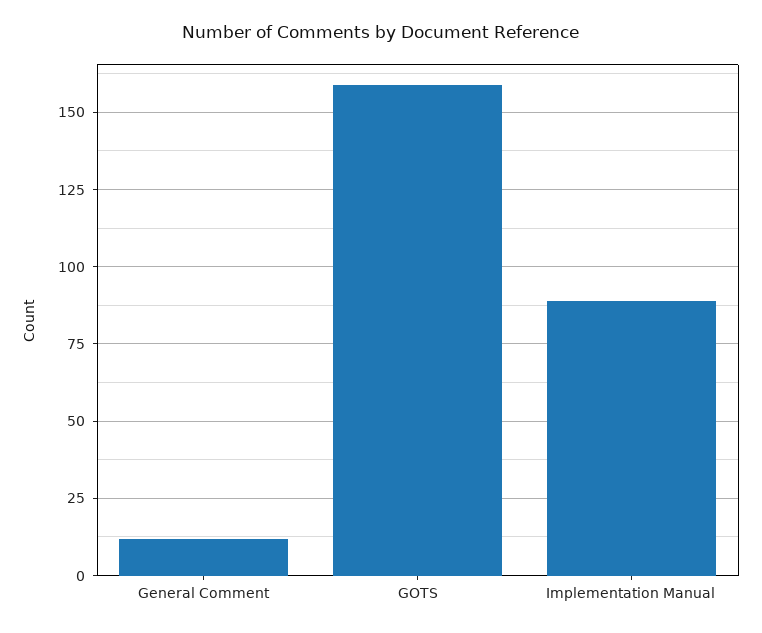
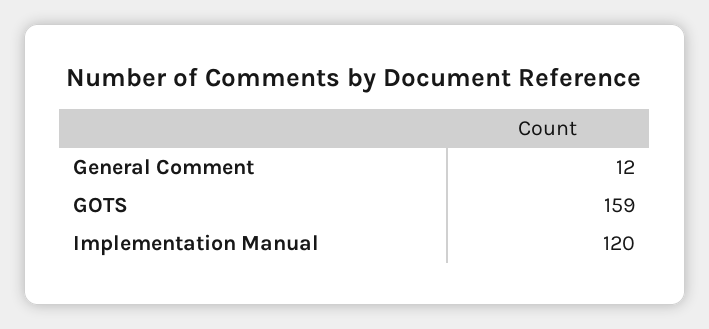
  {
    "General Comment": 12,
    "GOTS": 159,
-   "Implementation Manual": 90
+   "Implementation Manual": 120
  }

